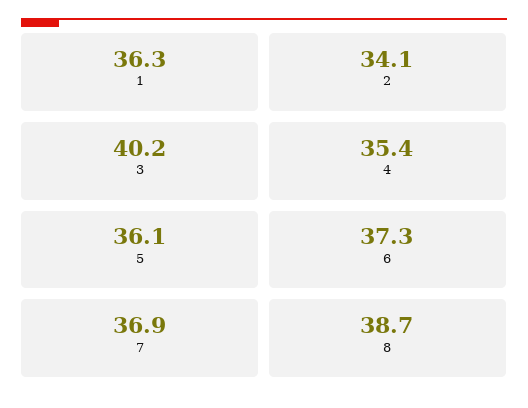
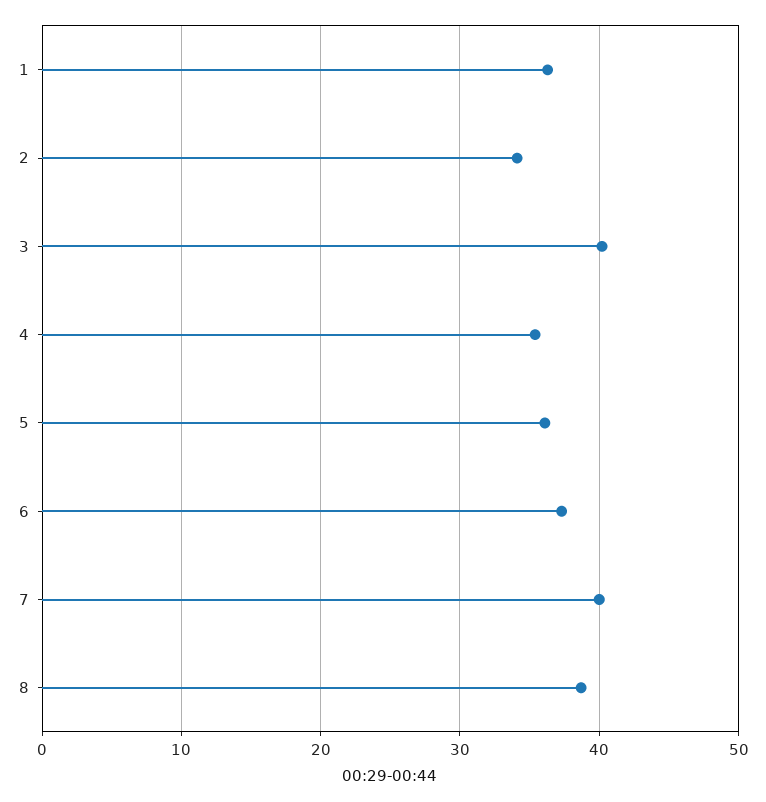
  {
    "1": 36.3,
    "2": 34.1,
    "3": 40.2,
    "4": 35.4,
    "5": 36.1,
    "6": 37.3,
-   "7": 36.9,
+   "7": 40,
    "8": 38.7
  }

